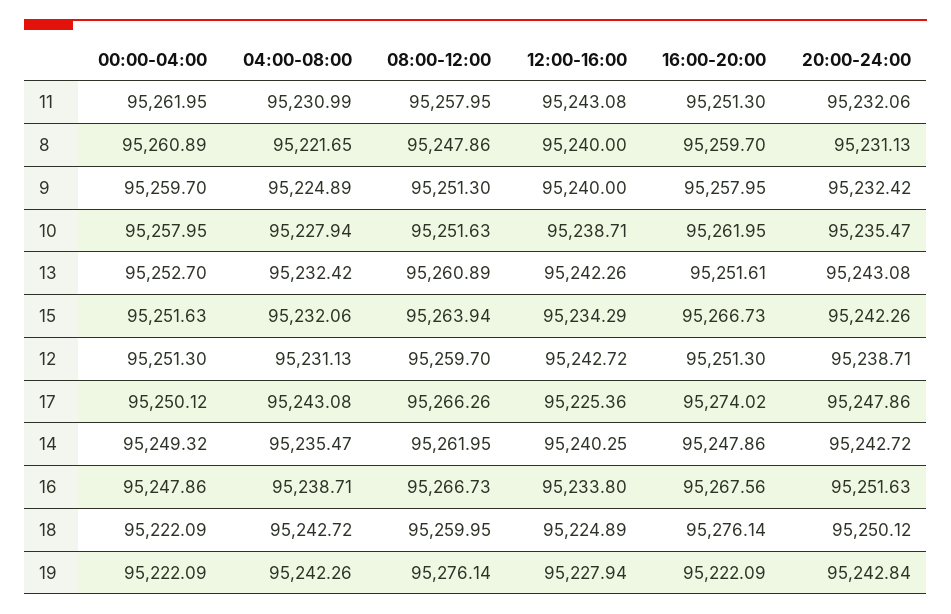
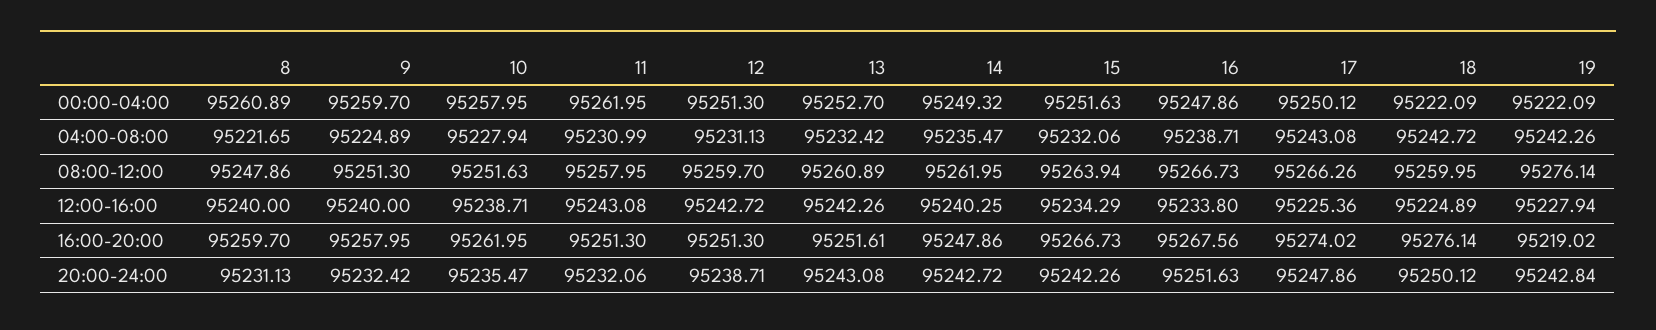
  {
    "00:00-04:00": {
      "11": 95261.95,
      "8": 95260.89,
      "9": 95259.7,
      "10": 95257.95,
      "13": 95252.7,
      "15": 95251.63,
      "12": 95251.3,
      "17": 95250.12,
      "14": 95249.32,
      "16": 95247.86,
      "18": 95222.09,
      "19": 95222.09
    },
    "04:00-08:00": {
      "11": 95230.99,
      "8": 95221.65,
      "9": 95224.89,
      "10": 95227.94,
      "13": 95232.42,
      "15": 95232.06,
      "12": 95231.13,
      "17": 95243.08,
      "14": 95235.47,
      "16": 95238.71,
      "18": 95242.72,
      "19": 95242.26
    },
    "08:00-12:00": {
      "11": 95257.95,
      "8": 95247.86,
      "9": 95251.3,
      "10": 95251.63,
      "13": 95260.89,
      "15": 95263.94,
      "12": 95259.7,
      "17": 95266.26,
      "14": 95261.95,
      "16": 95266.73,
      "18": 95259.95,
      "19": 95276.14
    },
    "12:00-16:00": {
      "11": 95243.08,
      "8": 95240,
      "9": 95240,
      "10": 95238.71,
      "13": 95242.26,
      "15": 95234.29,
      "12": 95242.72,
      "17": 95225.36,
      "14": 95240.25,
      "16": 95233.8,
      "18": 95224.89,
      "19": 95227.94
    },
    "16:00-20:00": {
      "11": 95251.3,
      "8": 95259.7,
      "9": 95257.95,
      "10": 95261.95,
      "13": 95251.61,
      "15": 95266.73,
      "12": 95251.3,
      "17": 95274.02,
      "14": 95247.86,
      "16": 95267.56,
      "18": 95276.14,
-     "19": 95222.09
+     "19": 95219.02
    },
    "20:00-24:00": {
      "11": 95232.06,
      "8": 95231.13,
      "9": 95232.42,
      "10": 95235.47,
      "13": 95243.08,
      "15": 95242.26,
      "12": 95238.71,
      "17": 95247.86,
      "14": 95242.72,
      "16": 95251.63,
      "18": 95250.12,
      "19": 95242.84
    }
  }

